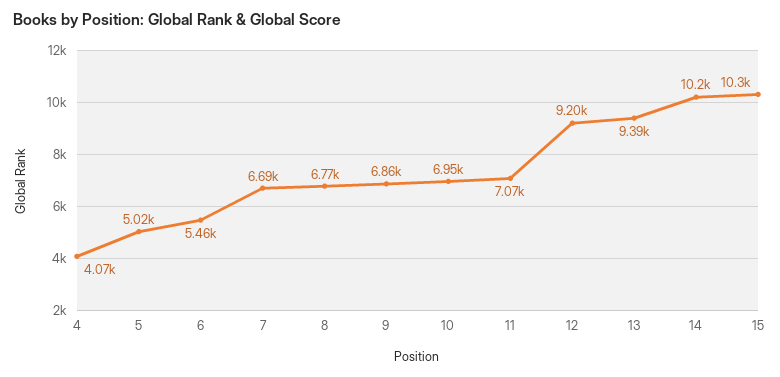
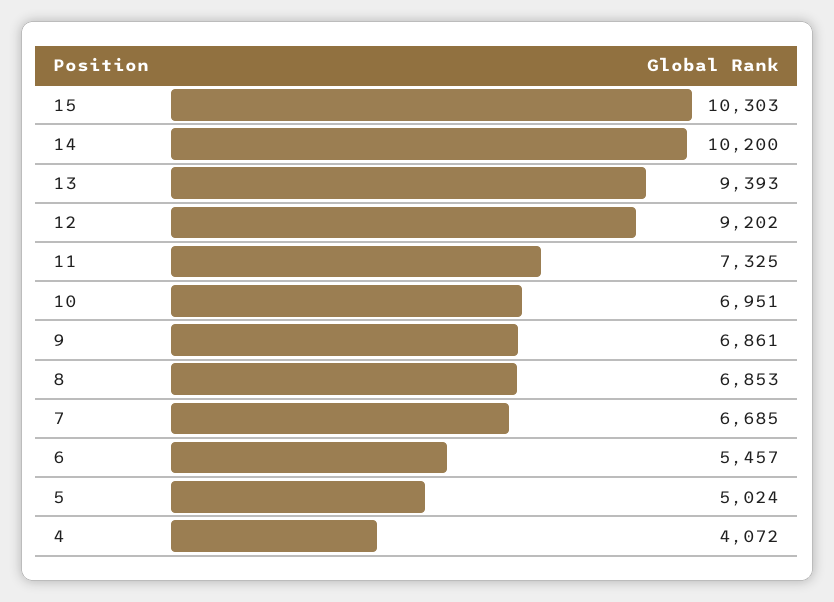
  {
    "4": 4072,
    "5": 5024,
    "6": 5457,
    "7": 6685,
-   "8": 6770,
+   "8": 6853,
    "9": 6861,
    "10": 6951,
-   "11": 7070,
+   "11": 7325,
    "12": 9202,
    "13": 9393,
    "14": 10200,
    "15": 10303
  }

